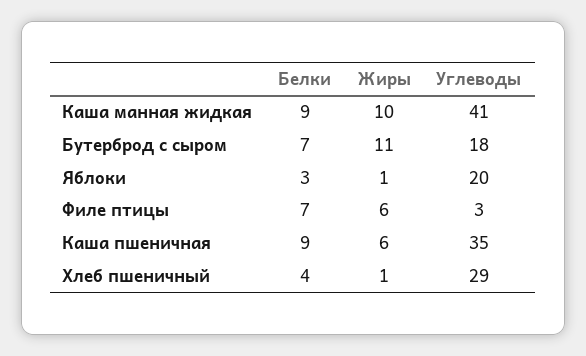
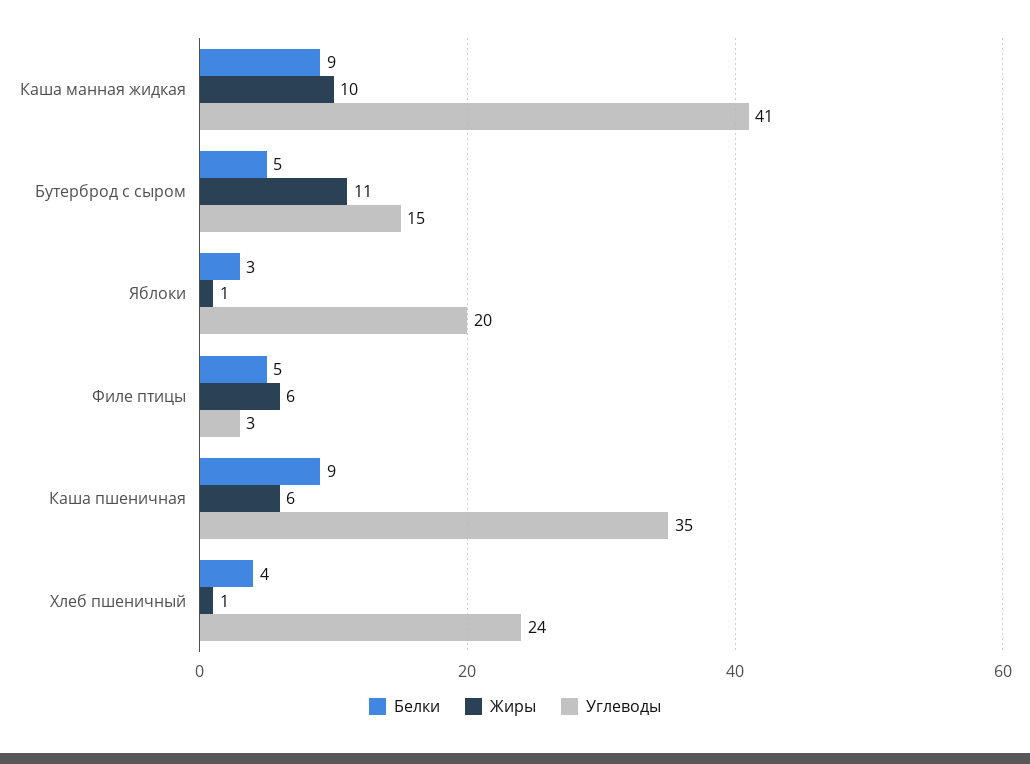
  {
    "Белки": {
      "Каша манная жидкая": 9,
-     "Бутерброд с сыром": 7,
+     "Бутерброд с сыром": 5,
      "Яблоки": 3,
-     "Филе птицы": 7,
+     "Филе птицы": 5,
      "Каша пшеничная": 9,
      "Хлеб пшеничный": 4
    },
    "Жиры": {
      "Каша манная жидкая": 10,
      "Бутерброд с сыром": 11,
      "Яблоки": 1,
      "Филе птицы": 6,
      "Каша пшеничная": 6,
      "Хлеб пшеничный": 1
    },
    "Углеводы": {
      "Каша манная жидкая": 41,
-     "Бутерброд с сыром": 18,
+     "Бутерброд с сыром": 15,
      "Яблоки": 20,
      "Филе птицы": 3,
      "Каша пшеничная": 35,
-     "Хлеб пшеничный": 29
+     "Хлеб пшеничный": 24
    }
  }

